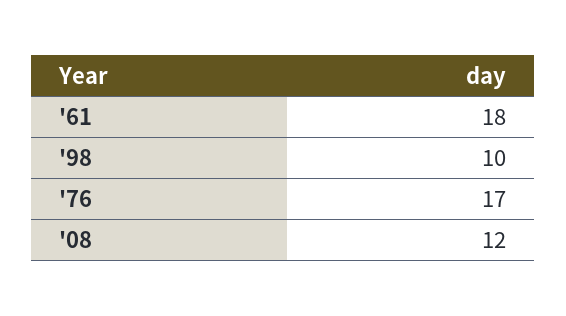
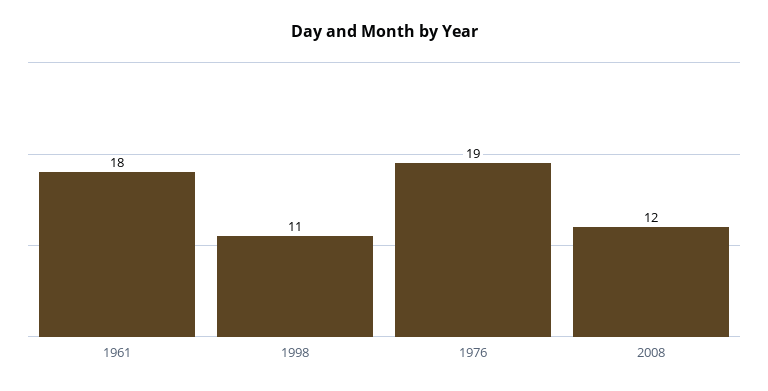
  {
    "'61": 18,
-   "'98": 10,
+   "'98": 11,
-   "'76": 17,
+   "'76": 19,
    "'08": 12
  }

